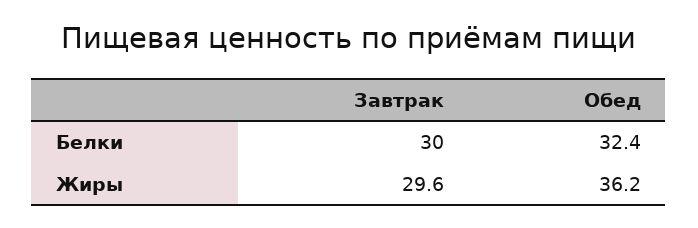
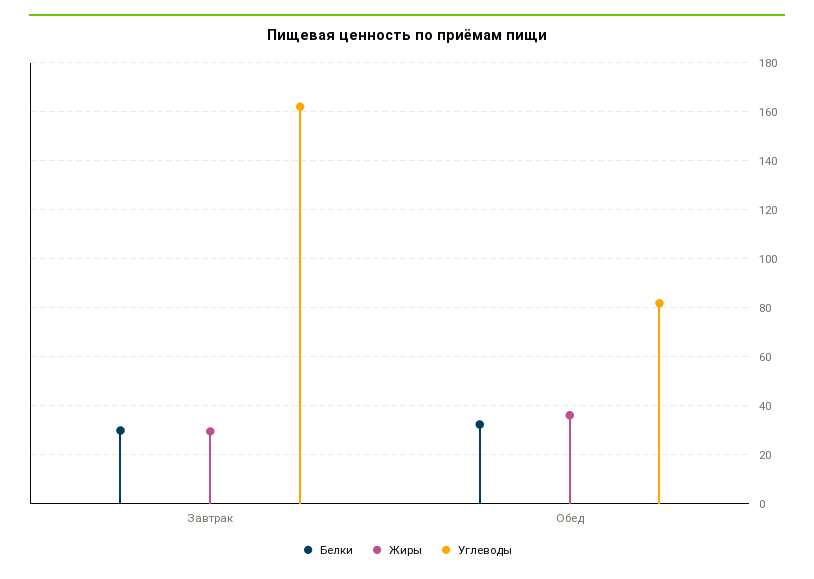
  {
    "Белки": {
      "Завтрак": 30,
      "Обед": 32.4
    },
    "Жиры": {
      "Завтрак": 29.6,
      "Обед": 36.2
-   }
+   },
+   "Углеводы": {
+     "Завтрак": 162.5,
+     "Обед": 82.5
+   }
  }

